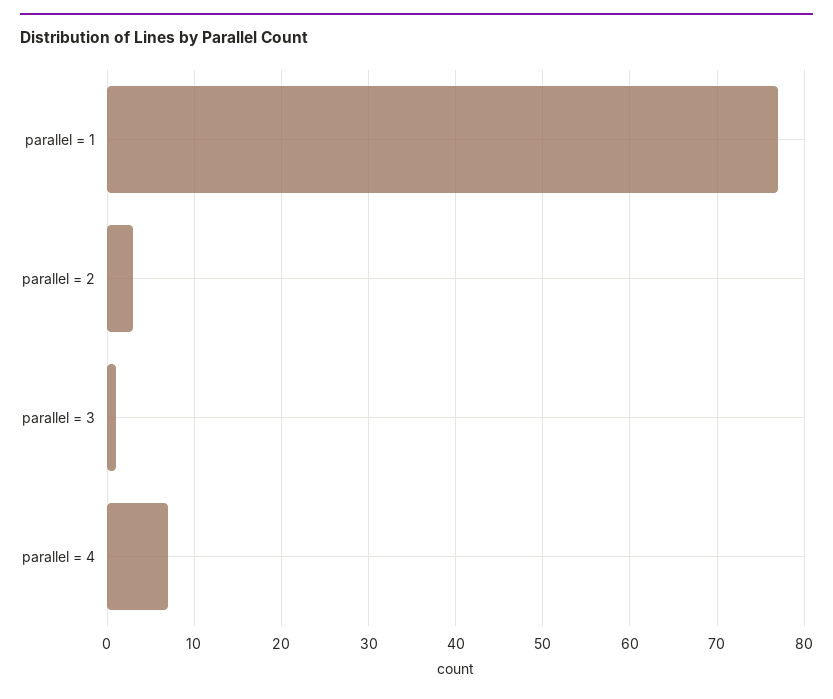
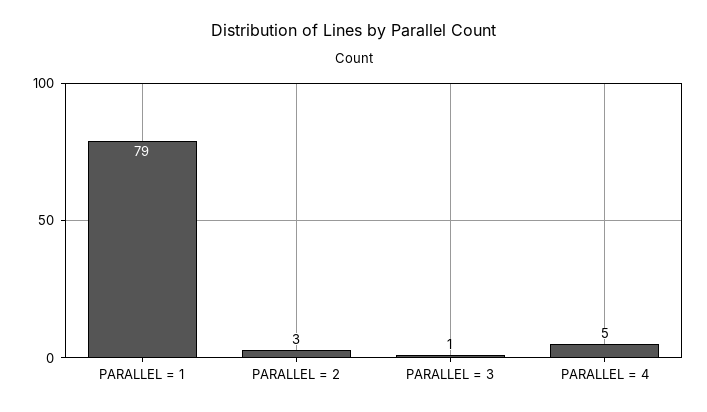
  {
-   "parallel = 1": 77,
+   "parallel = 1": 79,
    "parallel = 2": 3,
    "parallel = 3": 1,
-   "parallel = 4": 7
+   "parallel = 4": 5
  }

